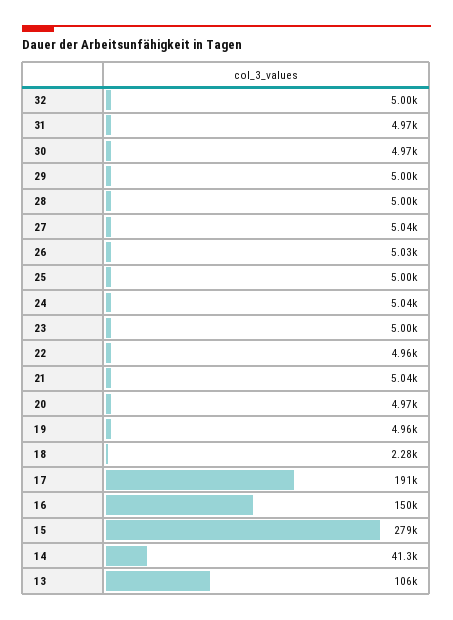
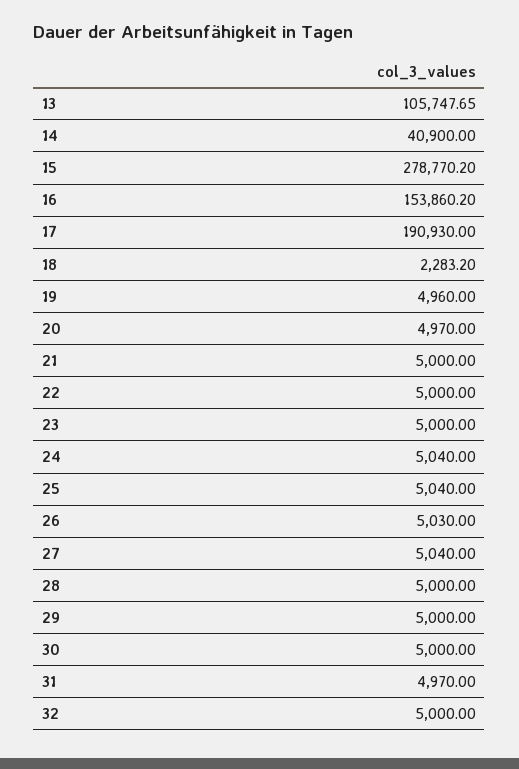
  {
    "32": 5000,
    "31": 4970,
-   "30": 4970,
+   "30": 5000,
    "29": 5000,
    "28": 5000,
    "27": 5040,
    "26": 5030,
-   "25": 5000,
+   "25": 5040,
    "24": 5040,
    "23": 5000,
-   "22": 4960,
+   "22": 5000,
-   "21": 5040,
+   "21": 5000,
    "20": 4970,
    "19": 4960,
    "18": 2283.2,
    "17": 190930,
-   "16": 150000,
+   "16": 153860.2,
    "15": 278770.2,
-   "14": 41300,
+   "14": 40900,
    "13": 105747.65
  }

